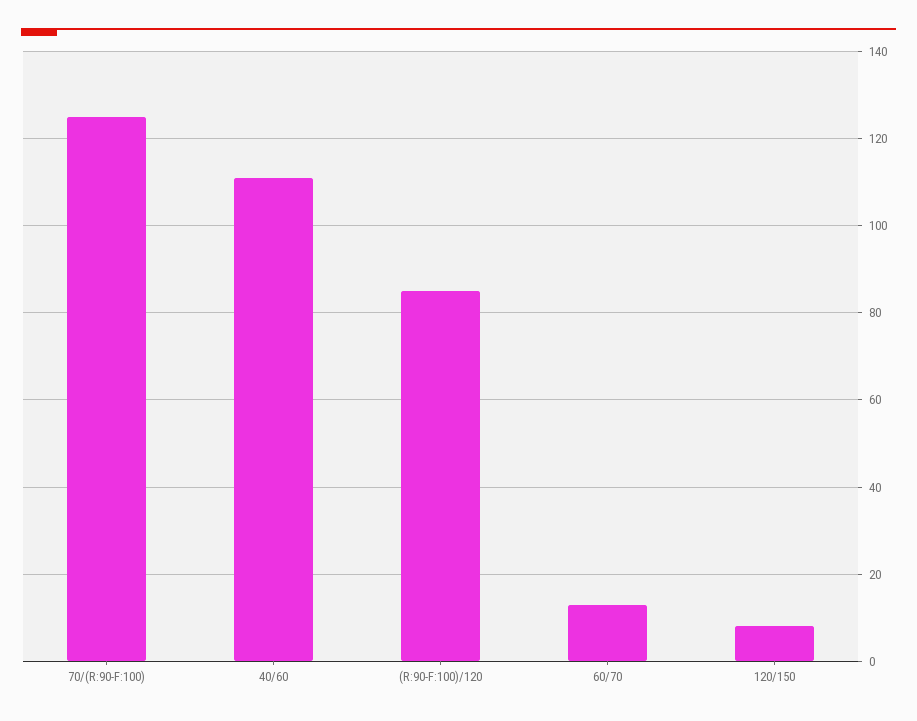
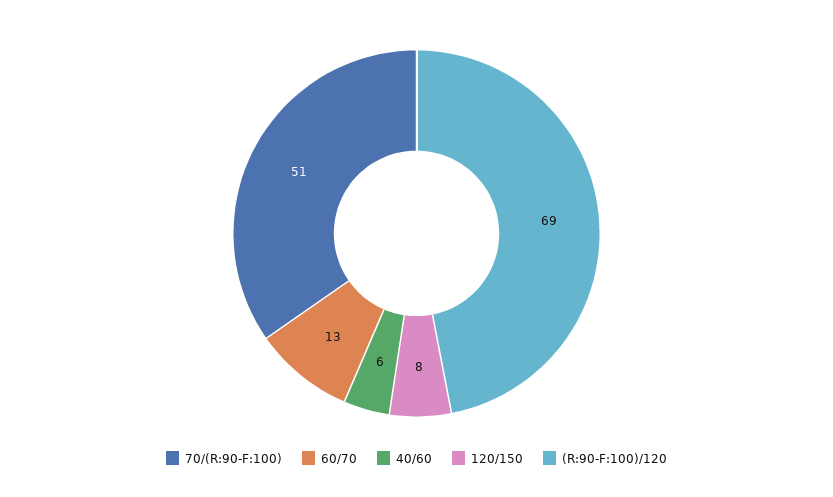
  {
-   "70/(R:90-F:100)": 125,
+   "70/(R:90-F:100)": 51,
-   "40/60": 110,
+   "40/60": 6,
-   "(R:90-F:100)/120": 85,
+   "(R:90-F:100)/120": 69,
    "60/70": 13,
    "120/150": 8
  }

